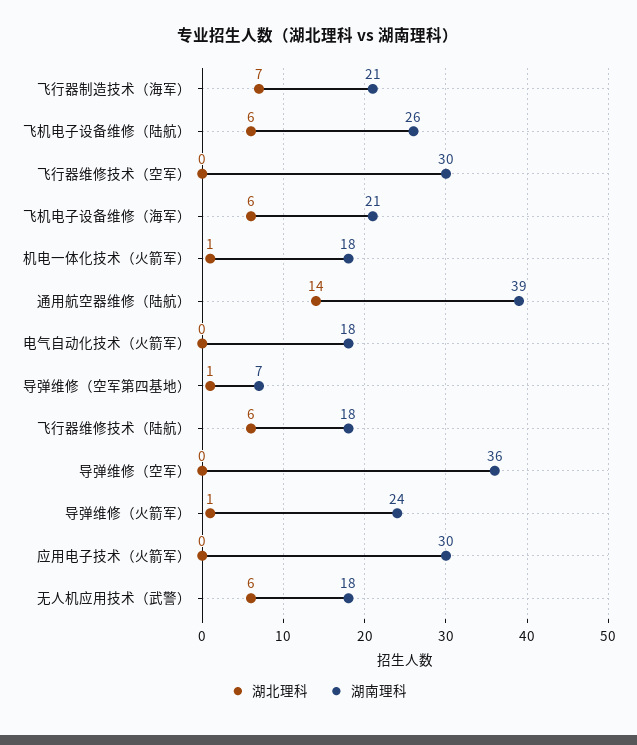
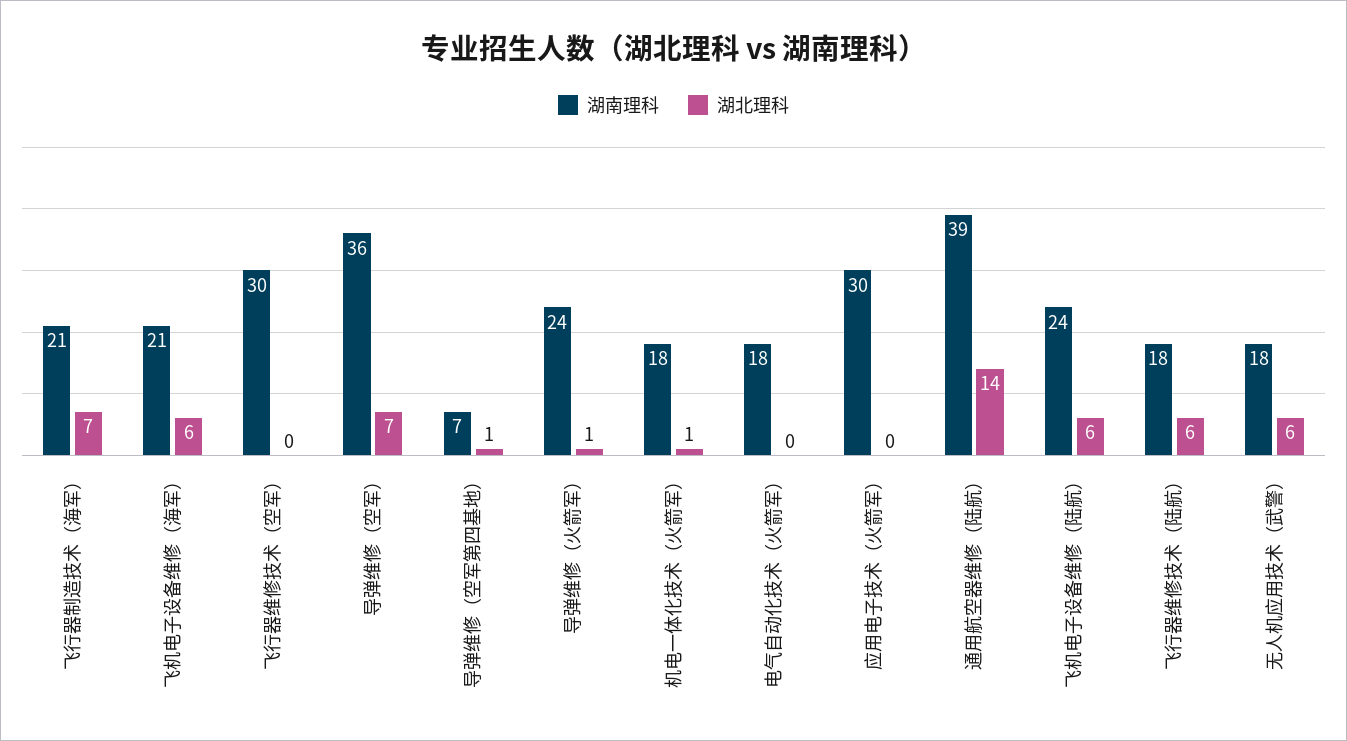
  {
    "湖北理科": {
      "飞行器制造技术（海军）": 7,
      "飞机电子设备维修（陆航）": 6,
      "飞行器维修技术（空军）": 0,
      "飞机电子设备维修（海军）": 6,
      "机电一体化技术（火箭军）": 1,
      "通用航空器维修（陆航）": 14,
      "电气自动化技术（火箭军）": 0,
      "导弹维修（空军第四基地）": 1,
      "飞行器维修技术（陆航）": 6,
-     "导弹维修（空军）": 0,
+     "导弹维修（空军）": 7,
      "导弹维修（火箭军）": 1,
      "应用电子技术（火箭军）": 0,
      "无人机应用技术（武警）": 6
    },
    "湖南理科": {
      "飞行器制造技术（海军）": 21,
-     "飞机电子设备维修（陆航）": 26,
+     "飞机电子设备维修（陆航）": 24,
      "飞行器维修技术（空军）": 30,
      "飞机电子设备维修（海军）": 21,
      "机电一体化技术（火箭军）": 18,
      "通用航空器维修（陆航）": 39,
      "电气自动化技术（火箭军）": 18,
      "导弹维修（空军第四基地）": 7,
      "飞行器维修技术（陆航）": 18,
      "导弹维修（空军）": 36,
      "导弹维修（火箭军）": 24,
      "应用电子技术（火箭军）": 30,
      "无人机应用技术（武警）": 18
    }
  }

